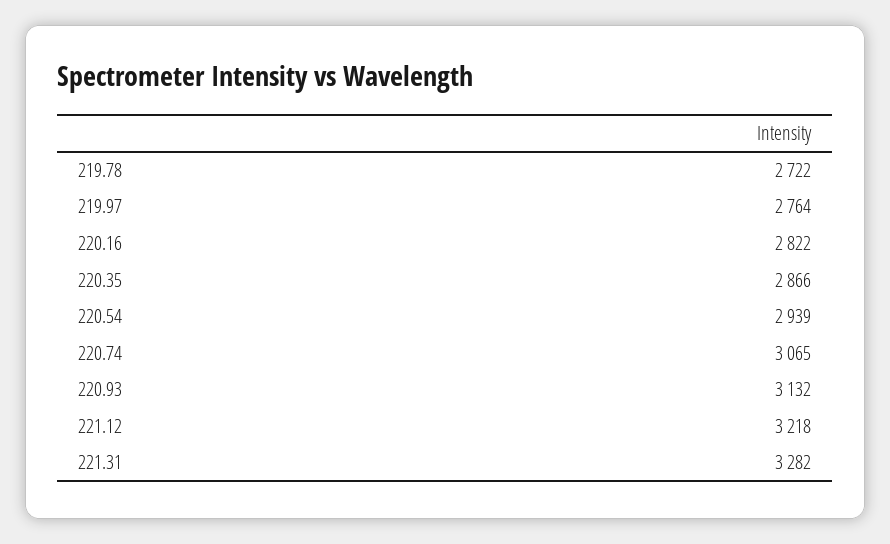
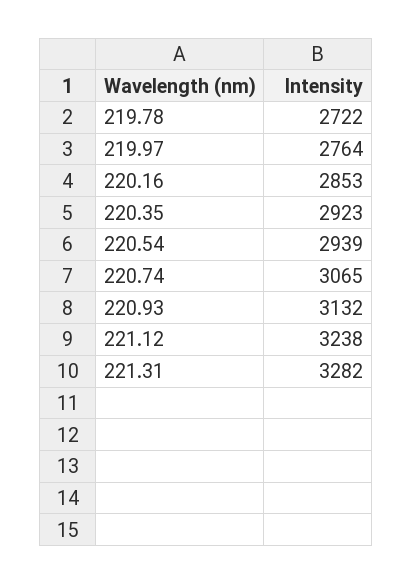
  {
    "219.78": 2722,
    "219.97": 2764,
-   "220.16": 2822,
+   "220.16": 2853,
-   "220.35": 2866,
+   "220.35": 2923,
    "220.54": 2939,
    "220.74": 3065,
    "220.93": 3132,
-   "221.12": 3218,
+   "221.12": 3238,
    "221.31": 3282
  }

